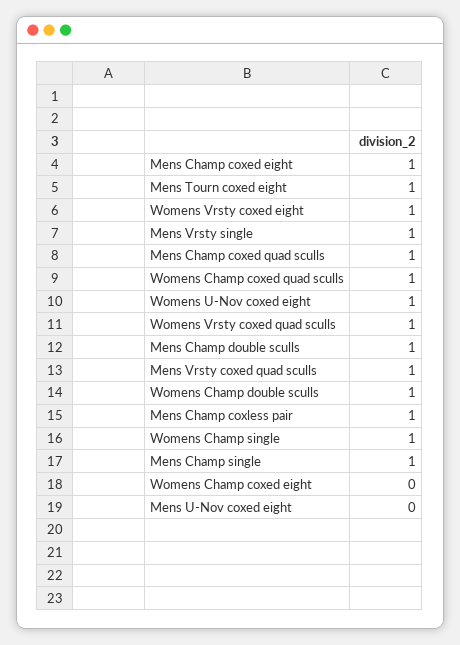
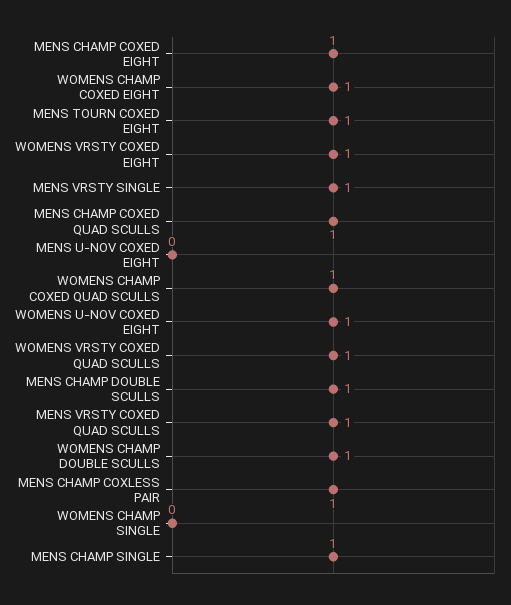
  {
    "Mens Champ coxed eight": 1,
    "Mens Tourn coxed eight": 1,
    "Womens Vrsty coxed eight": 1,
    "Mens Vrsty single": 1,
    "Mens Champ coxed quad sculls": 1,
    "Womens Champ coxed quad sculls": 1,
    "Womens U-Nov coxed eight": 1,
    "Womens Vrsty coxed quad sculls": 1,
    "Mens Champ double sculls": 1,
    "Mens Vrsty coxed quad sculls": 1,
    "Womens Champ double sculls": 1,
    "Mens Champ coxless pair": 1,
-   "Womens Champ single": 1,
+   "Womens Champ single": 0,
    "Mens Champ single": 1,
-   "Womens Champ coxed eight": 0,
+   "Womens Champ coxed eight": 1,
    "Mens U-Nov coxed eight": 0
  }

